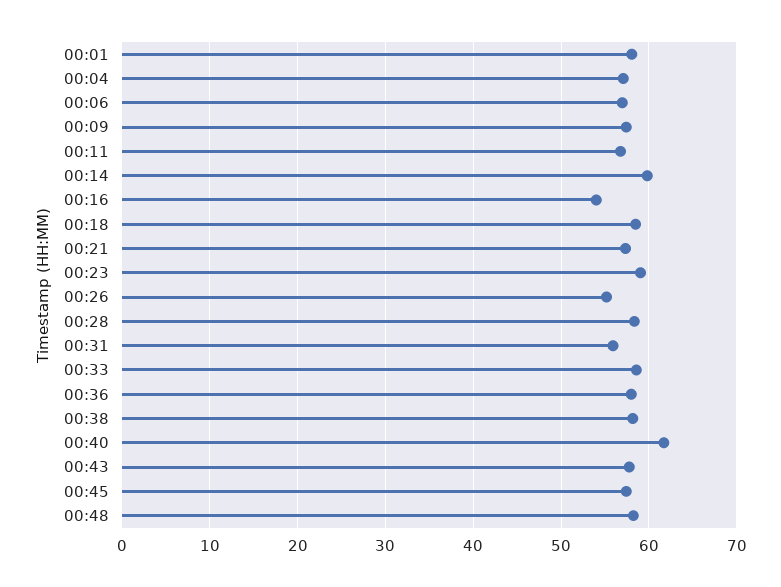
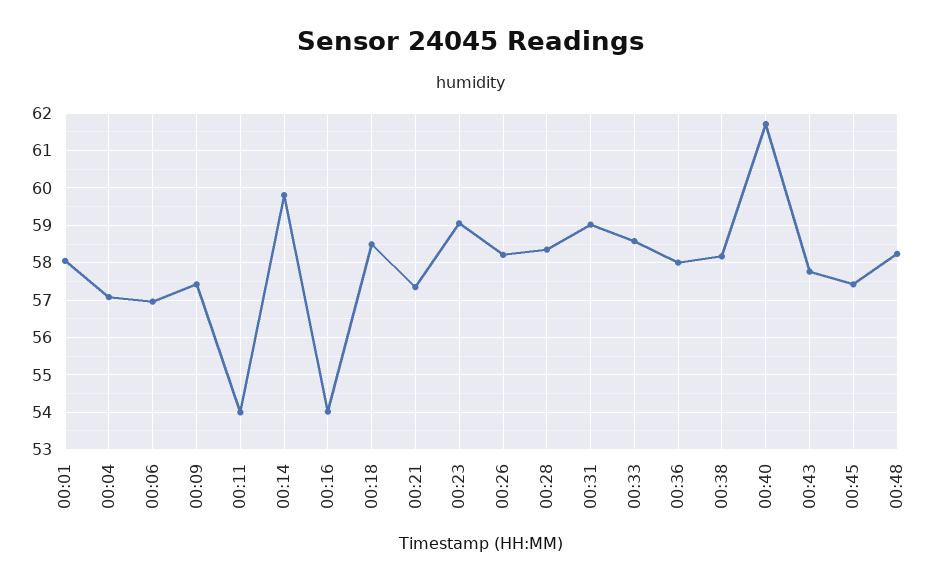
  {
    "00:01": 58,
    "00:04": 57,
    "00:06": 57,
    "00:09": 57.4,
-   "00:11": 57,
+   "00:11": 54,
    "00:14": 59.8,
    "00:16": 54,
    "00:18": 58.4,
    "00:21": 57.4,
    "00:23": 59,
-   "00:26": 55,
+   "00:26": 58.2,
    "00:28": 58.4,
-   "00:31": 56,
+   "00:31": 59,
    "00:33": 58.6,
    "00:36": 58,
    "00:38": 58.2,
    "00:40": 61.8,
    "00:43": 57.8,
    "00:45": 57.4,
    "00:48": 58.2
  }

